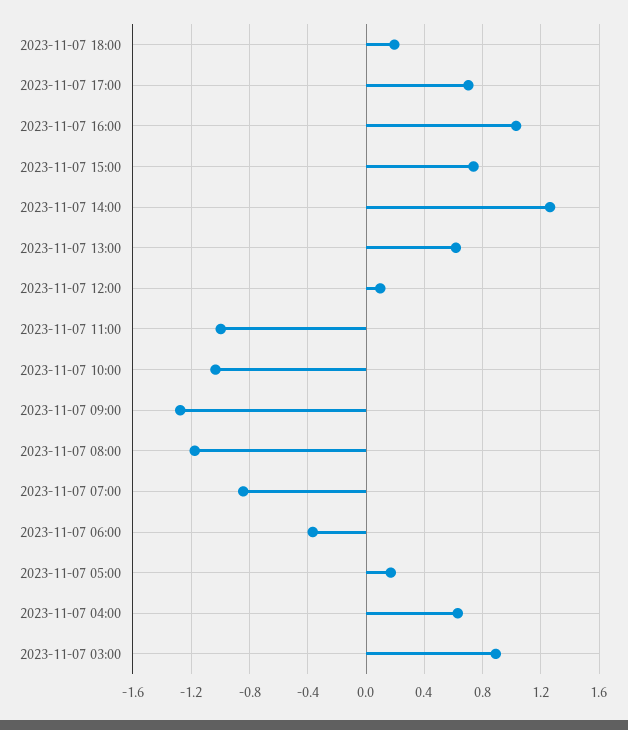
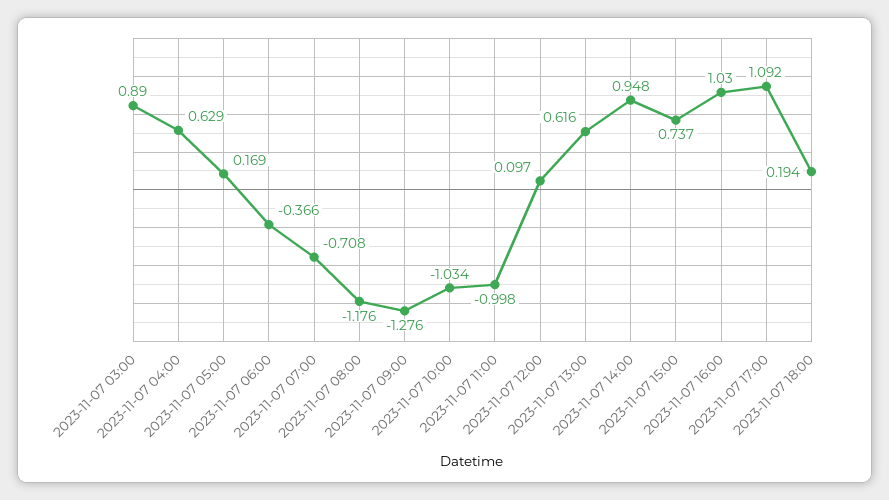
  {
    "2023-11-07 18:00": 0.194,
-   "2023-11-07 17:00": 0.7,
+   "2023-11-07 17:00": 1.092,
    "2023-11-07 16:00": 1.03,
    "2023-11-07 15:00": 0.737,
-   "2023-11-07 14:00": 1.25,
+   "2023-11-07 14:00": 0.948,
    "2023-11-07 13:00": 0.616,
    "2023-11-07 12:00": 0.097,
    "2023-11-07 11:00": -0.998,
    "2023-11-07 10:00": -1.034,
    "2023-11-07 09:00": -1.276,
    "2023-11-07 08:00": -1.176,
-   "2023-11-07 07:00": -0.85,
+   "2023-11-07 07:00": -0.708,
    "2023-11-07 06:00": -0.366,
    "2023-11-07 05:00": 0.169,
    "2023-11-07 04:00": 0.629,
    "2023-11-07 03:00": 0.89
  }

